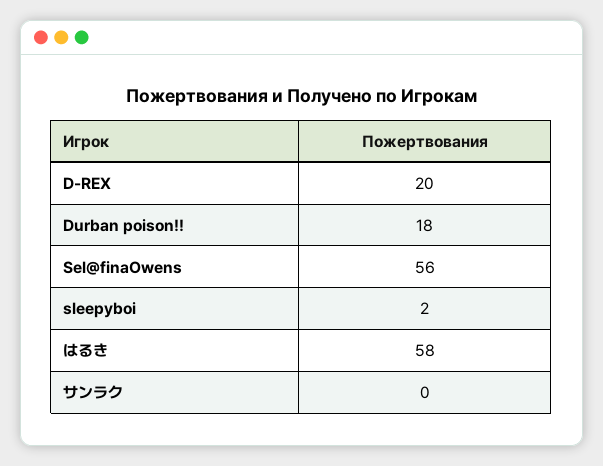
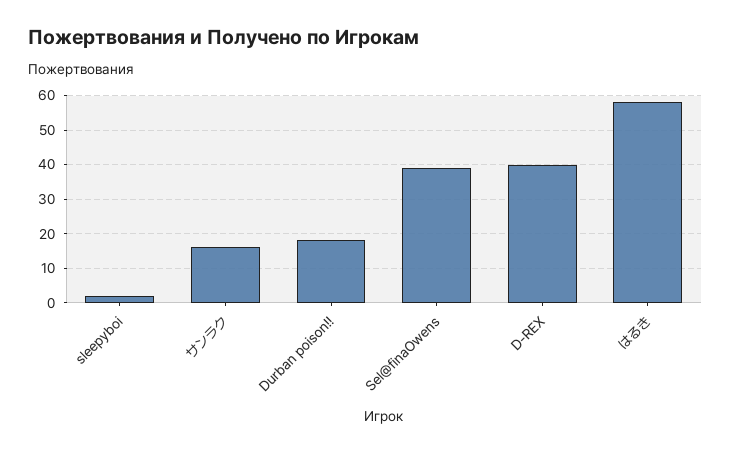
  {
-   "D-REX": 20,
+   "D-REX": 40,
    "Durban poison!!": 18,
-   "Sel@finaOwens": 56,
+   "Sel@finaOwens": 40,
    "sleepyboi": 2,
    "はるき": 58,
-   "サンラク": 0
+   "サンラク": 15
  }

